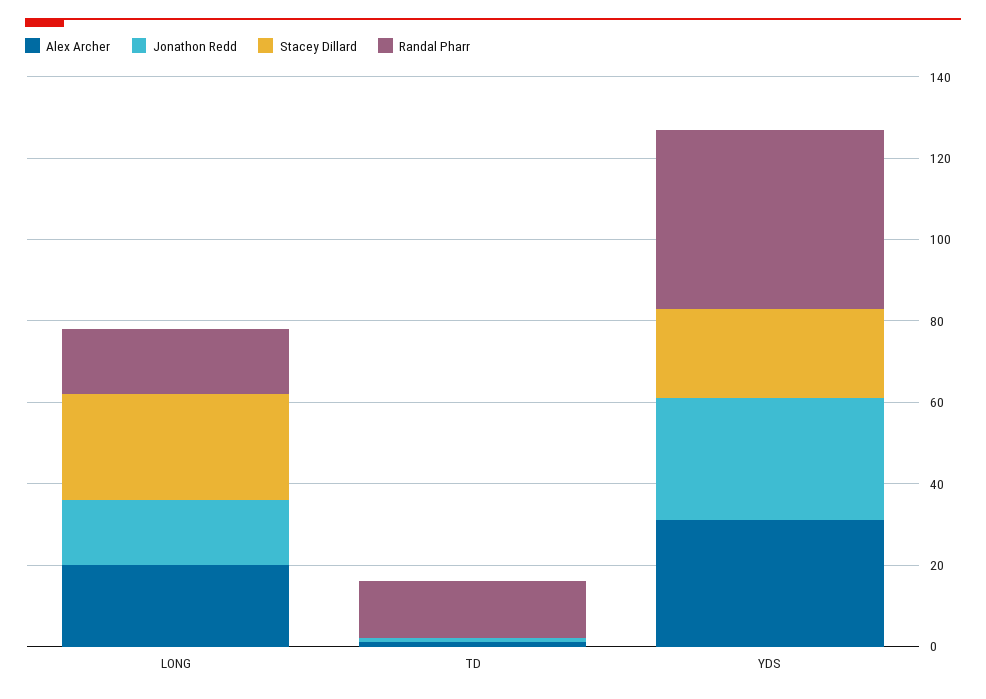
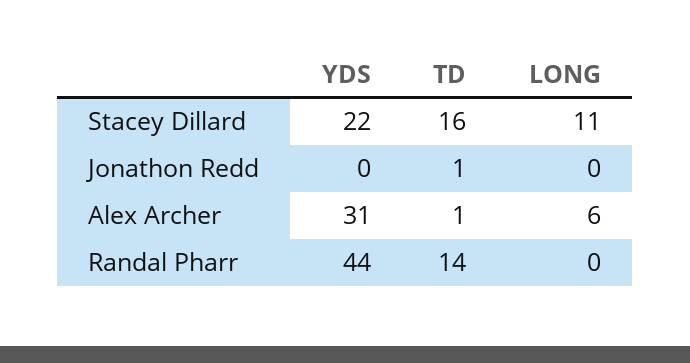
  {
    "Alex Archer": {
-     "LONG": 20,
+     "LONG": 6,
      "TD": 1,
      "YDS": 31
    },
    "Jonathon Redd": {
-     "LONG": 15,
+     "LONG": 0,
      "TD": 1,
-     "YDS": 30
+     "YDS": 0
    },
    "Stacey Dillard": {
-     "LONG": 25,
+     "LONG": 11,
-     "TD": 0,
+     "TD": 16,
      "YDS": 22
    },
    "Randal Pharr": {
-     "LONG": 15,
+     "LONG": 0,
      "TD": 14,
      "YDS": 44
    }
  }

